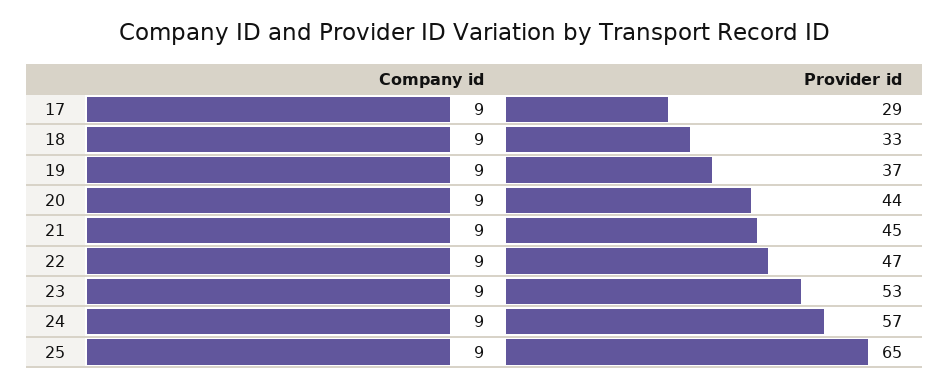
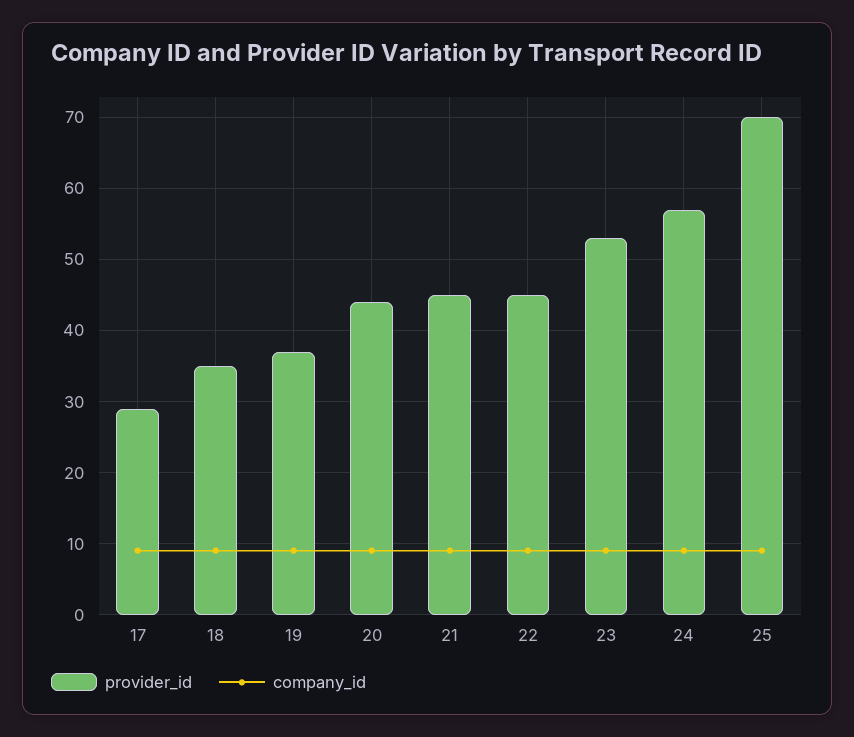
  {
    "Company id": {
      "17": 9,
      "18": 9,
      "19": 9,
      "20": 9,
      "21": 9,
      "22": 9,
      "23": 9,
      "24": 9,
      "25": 9
    },
    "Provider id": {
      "17": 29,
-     "18": 33,
+     "18": 35,
      "19": 37,
      "20": 44,
      "21": 45,
-     "22": 47,
+     "22": 45,
      "23": 53,
      "24": 57,
-     "25": 65
+     "25": 70
    }
  }

